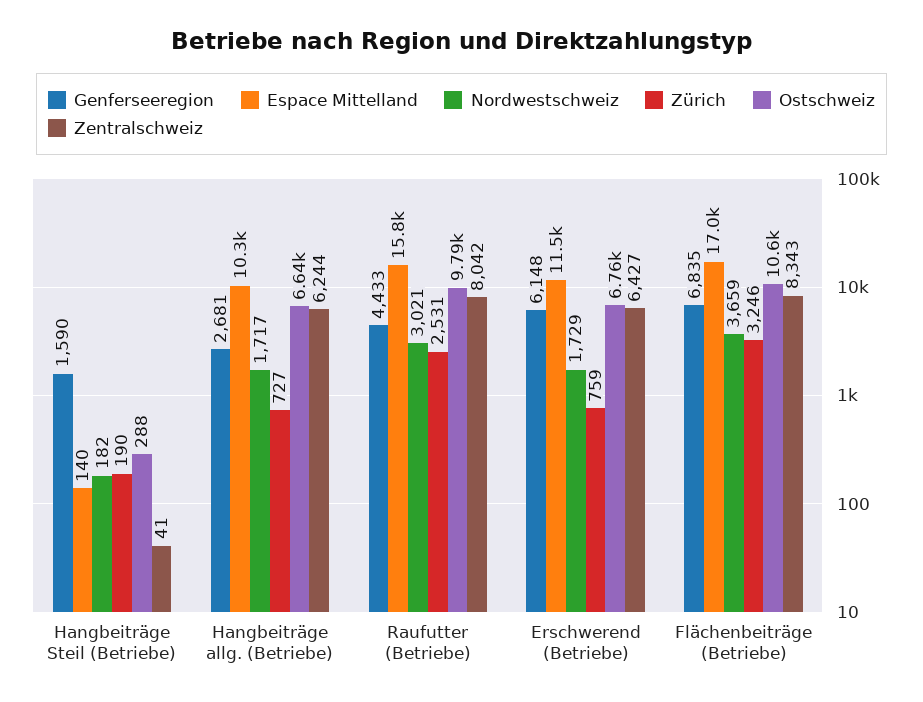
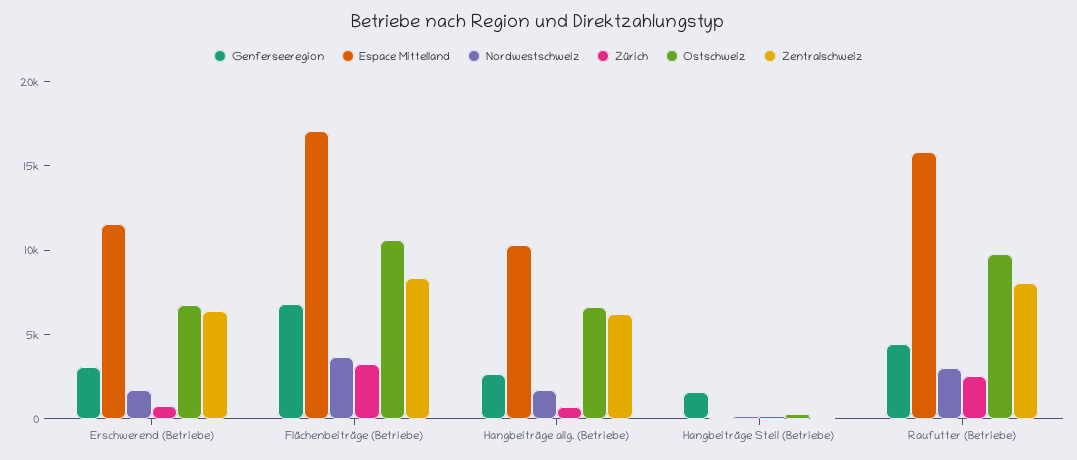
  {
    "Genferseeregion": {
      "Hangbeiträge Steil (Betriebe)": 1590,
      "Hangbeiträge allg. (Betriebe)": 2681,
      "Raufutter (Betriebe)": 4433,
-     "Erschwerend (Betriebe)": 6148,
+     "Erschwerend (Betriebe)": 3000,
      "Flächenbeiträge (Betriebe)": 6835
    },
    "Espace Mittelland": {
      "Hangbeiträge Steil (Betriebe)": 140,
      "Hangbeiträge allg. (Betriebe)": 10300,
      "Raufutter (Betriebe)": 15800,
      "Erschwerend (Betriebe)": 11500,
      "Flächenbeiträge (Betriebe)": 17000
    },
    "Nordwestschweiz": {
      "Hangbeiträge Steil (Betriebe)": 182,
      "Hangbeiträge allg. (Betriebe)": 1717,
      "Raufutter (Betriebe)": 3021,
      "Erschwerend (Betriebe)": 1729,
      "Flächenbeiträge (Betriebe)": 3659
    },
    "Zürich": {
      "Hangbeiträge Steil (Betriebe)": 190,
      "Hangbeiträge allg. (Betriebe)": 727,
      "Raufutter (Betriebe)": 2531,
      "Erschwerend (Betriebe)": 759,
      "Flächenbeiträge (Betriebe)": 3246
    },
    "Ostschweiz": {
      "Hangbeiträge Steil (Betriebe)": 288,
      "Hangbeiträge allg. (Betriebe)": 6640,
      "Raufutter (Betriebe)": 9790,
      "Erschwerend (Betriebe)": 6760,
      "Flächenbeiträge (Betriebe)": 10600
    },
    "Zentralschweiz": {
      "Hangbeiträge Steil (Betriebe)": 41,
      "Hangbeiträge allg. (Betriebe)": 6244,
      "Raufutter (Betriebe)": 8042,
      "Erschwerend (Betriebe)": 6427,
      "Flächenbeiträge (Betriebe)": 8343
    }
  }

